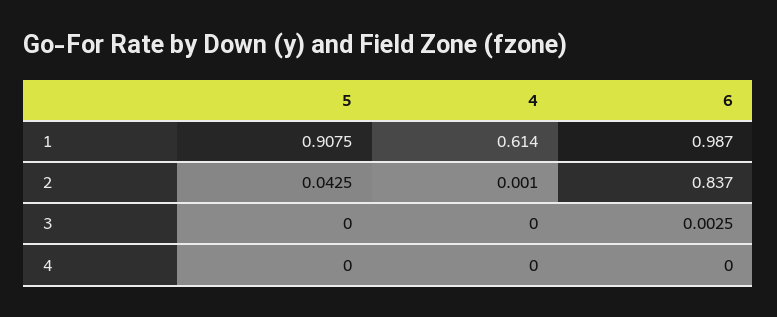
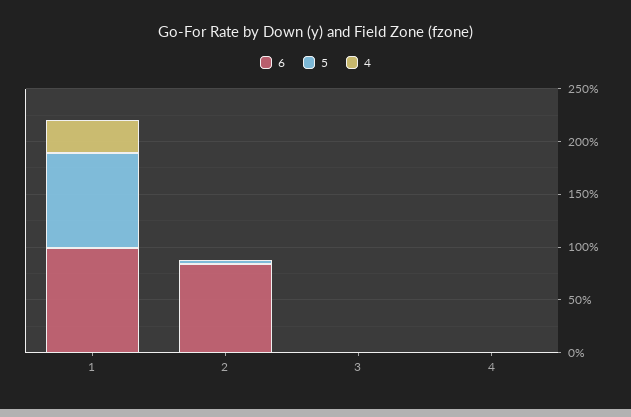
  {
    "5": {
      "1": 0.9075,
      "2": 0.0425,
      "3": 0,
      "4": 0
    },
    "4": {
-     "1": 0.614,
+     "1": 0.3,
      "2": 0.001,
      "3": 0,
      "4": 0
    },
    "6": {
      "1": 0.987,
      "2": 0.837,
      "3": 0.0025,
      "4": 0
    }
  }

